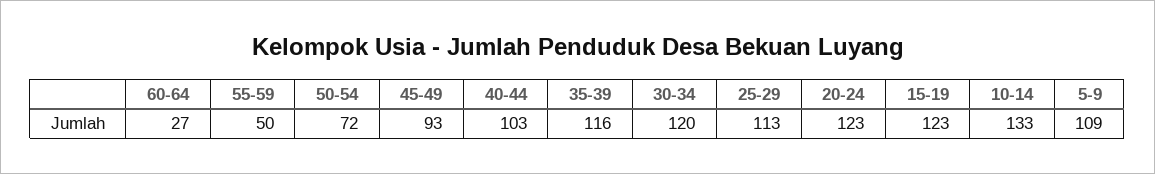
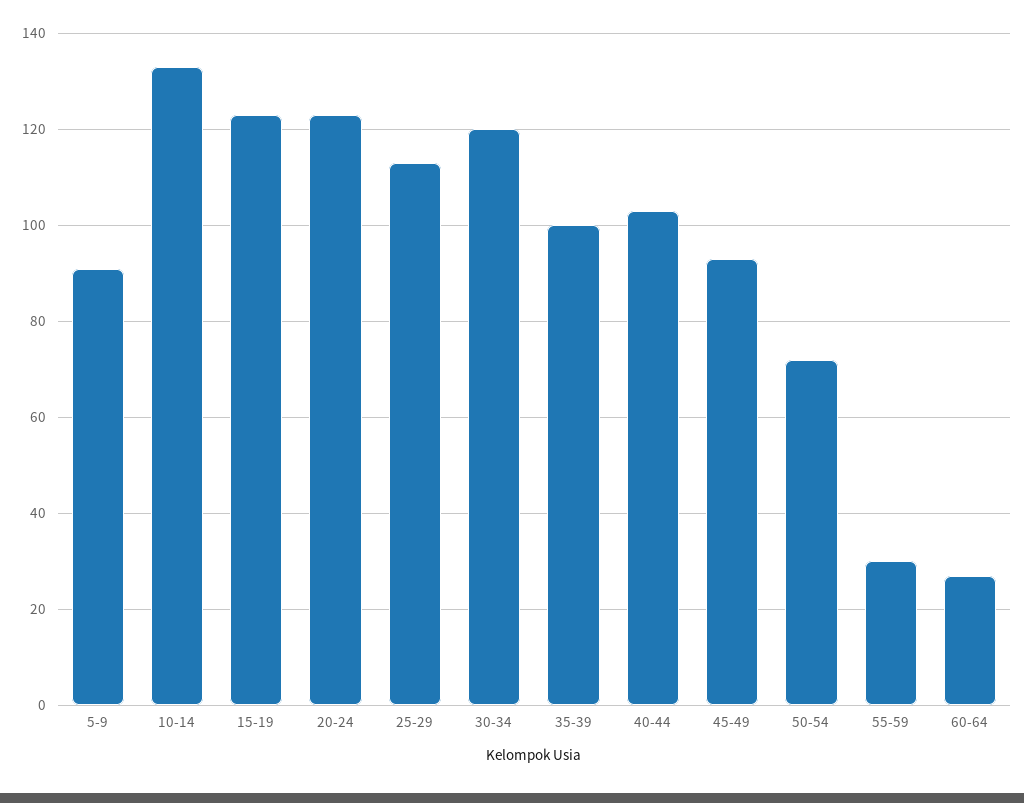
  {
    "60-64": 27,
-   "55-59": 50,
+   "55-59": 30,
    "50-54": 72,
    "45-49": 93,
    "40-44": 103,
-   "35-39": 116,
+   "35-39": 100,
    "30-34": 120,
    "25-29": 113,
    "20-24": 123,
    "15-19": 123,
    "10-14": 133,
-   "5-9": 109
+   "5-9": 90
  }

